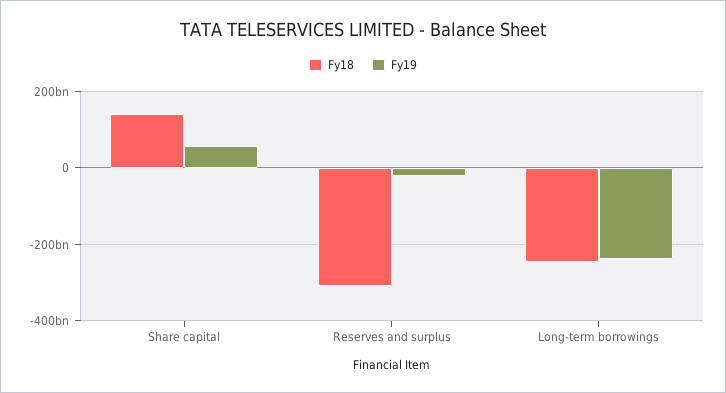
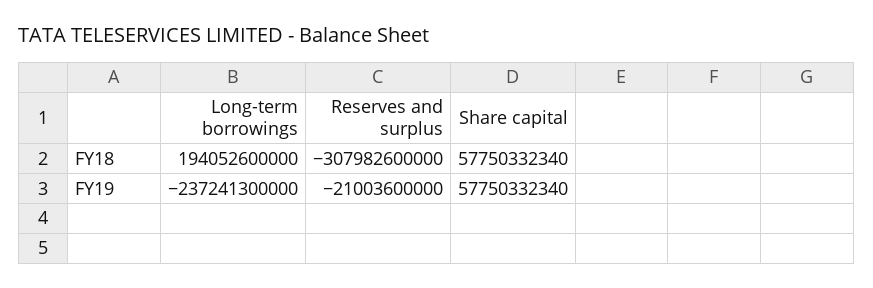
  {
    "Fy18": {
-     "Share capital": 140000000000,
+     "Share capital": 57750332340,
      "Reserves and surplus": -307982600000,
-     "Long-term borrowings": -240000000000
+     "Long-term borrowings": 194052600000
    },
    "Fy19": {
      "Share capital": 57750332340,
      "Reserves and surplus": -21003600000,
      "Long-term borrowings": -237241300000
    }
  }

